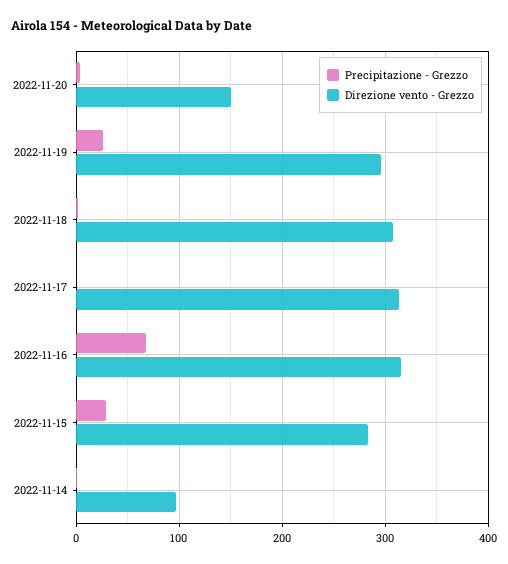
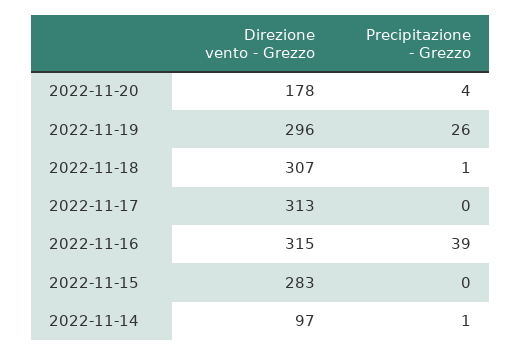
  {
    "Precipitazione - Grezzo": {
      "2022-11-20": 4,
      "2022-11-19": 26,
      "2022-11-18": 1,
      "2022-11-17": 0,
-     "2022-11-16": 70,
+     "2022-11-16": 39,
-     "2022-11-15": 30,
+     "2022-11-15": 0,
      "2022-11-14": 1
    },
    "Direzione vento - Grezzo": {
-     "2022-11-20": 150,
+     "2022-11-20": 178,
      "2022-11-19": 296,
      "2022-11-18": 307,
      "2022-11-17": 313,
      "2022-11-16": 315,
      "2022-11-15": 283,
      "2022-11-14": 97
    }
  }

